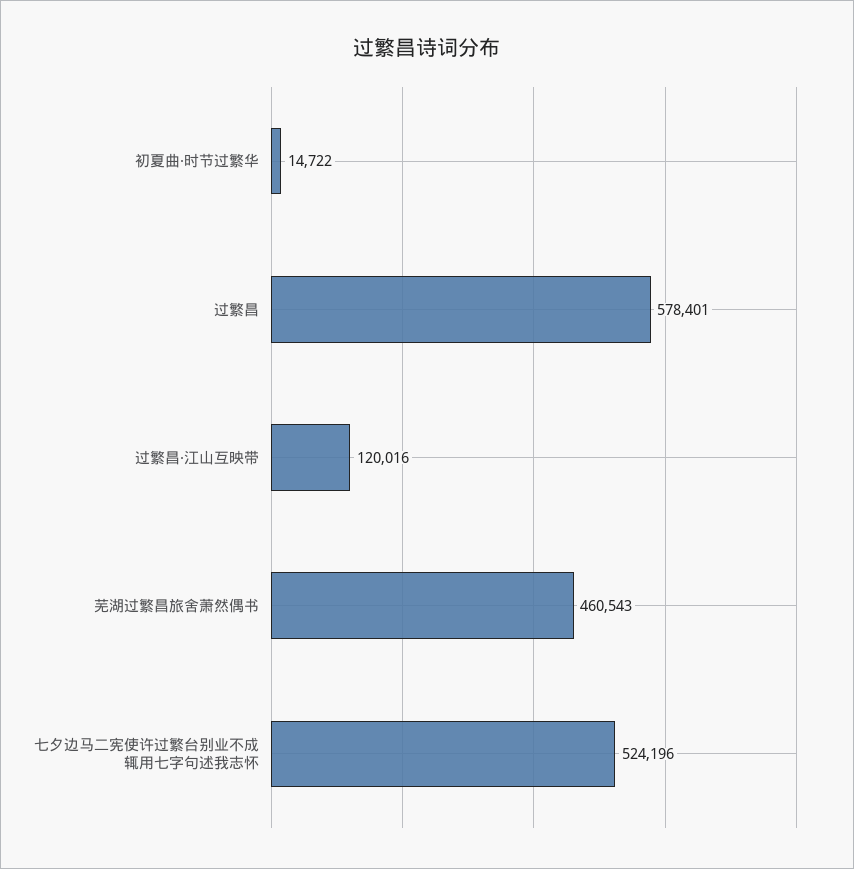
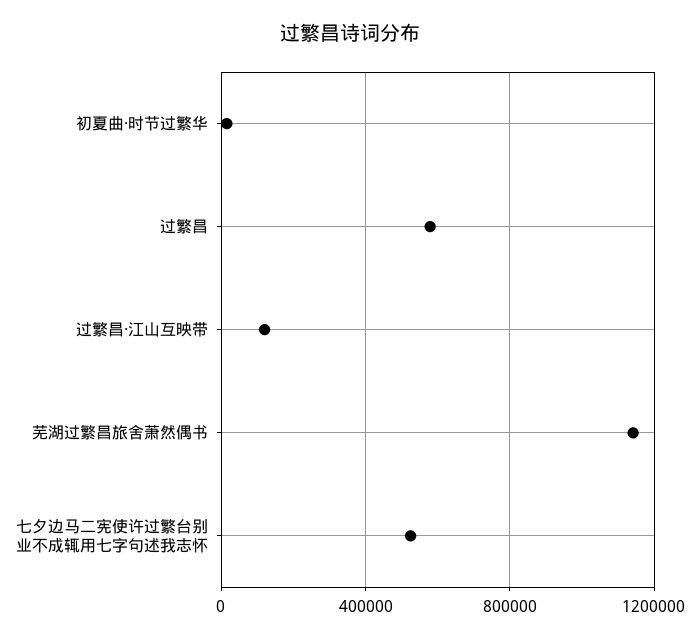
  {
    "初夏曲·时节过繁华": 14722,
    "过繁昌": 578401,
    "过繁昌·江山互映带": 120016,
-   "芜湖过繁昌旅舍萧然偶书": 460543,
+   "芜湖过繁昌旅舍萧然偶书": 1150000,
    "七夕边马二宪使许过繁台别业不成辄用七字句述我志怀": 524196
  }

